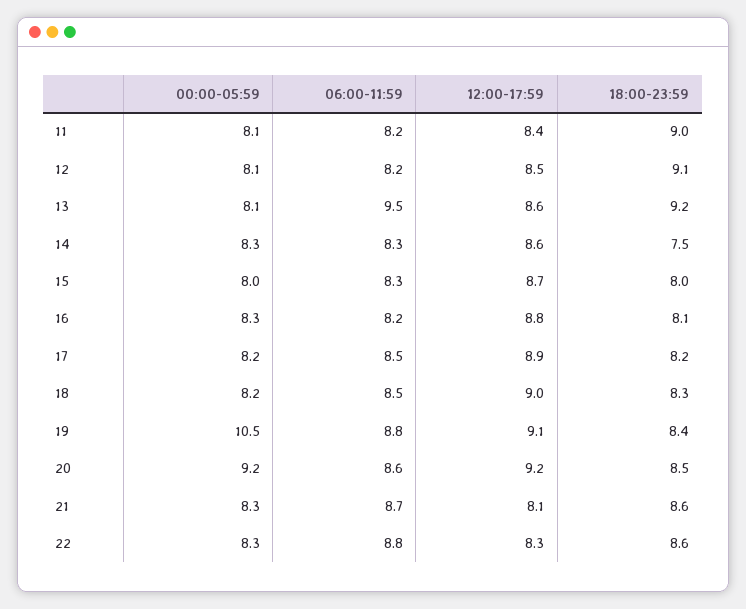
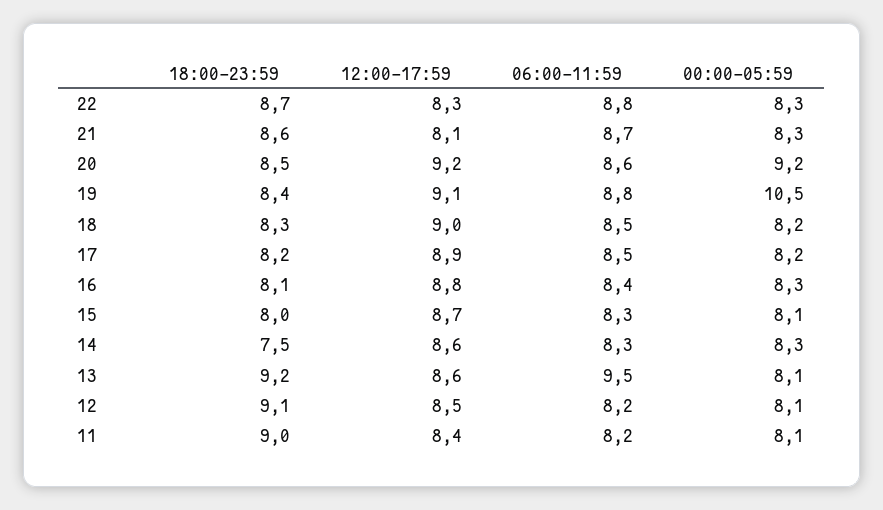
  {
    "00:00-05:59": {
      "11": 8.1,
      "12": 8.1,
      "13": 8.1,
      "14": 8.3,
-     "15": 8,
+     "15": 8.1,
      "16": 8.3,
      "17": 8.2,
      "18": 8.2,
      "19": 10.5,
      "20": 9.2,
      "21": 8.3,
      "22": 8.3
    },
    "06:00-11:59": {
      "11": 8.2,
      "12": 8.2,
      "13": 9.5,
      "14": 8.3,
      "15": 8.3,
-     "16": 8.2,
+     "16": 8.4,
      "17": 8.5,
      "18": 8.5,
      "19": 8.8,
      "20": 8.6,
      "21": 8.7,
      "22": 8.8
    },
    "12:00-17:59": {
      "11": 8.4,
      "12": 8.5,
      "13": 8.6,
      "14": 8.6,
      "15": 8.7,
      "16": 8.8,
      "17": 8.9,
      "18": 9,
      "19": 9.1,
      "20": 9.2,
      "21": 8.1,
      "22": 8.3
    },
    "18:00-23:59": {
      "11": 9,
      "12": 9.1,
      "13": 9.2,
      "14": 7.5,
      "15": 8,
      "16": 8.1,
      "17": 8.2,
      "18": 8.3,
      "19": 8.4,
      "20": 8.5,
      "21": 8.6,
-     "22": 8.6
+     "22": 8.7
    }
  }

